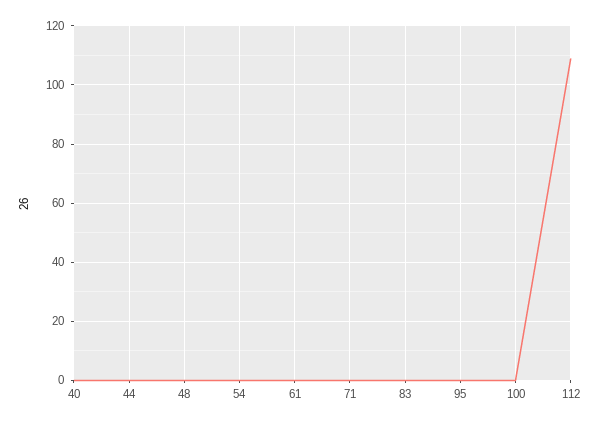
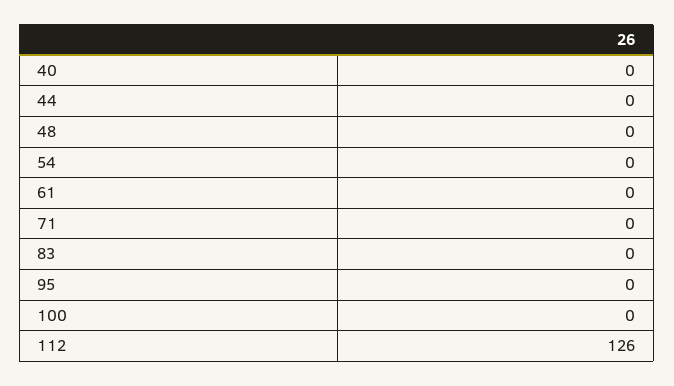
  {
    "40": 0,
    "44": 0,
    "48": 0,
    "54": 0,
    "61": 0,
    "71": 0,
    "83": 0,
    "95": 0,
    "100": 0,
-   "112": 110
+   "112": 126
  }

